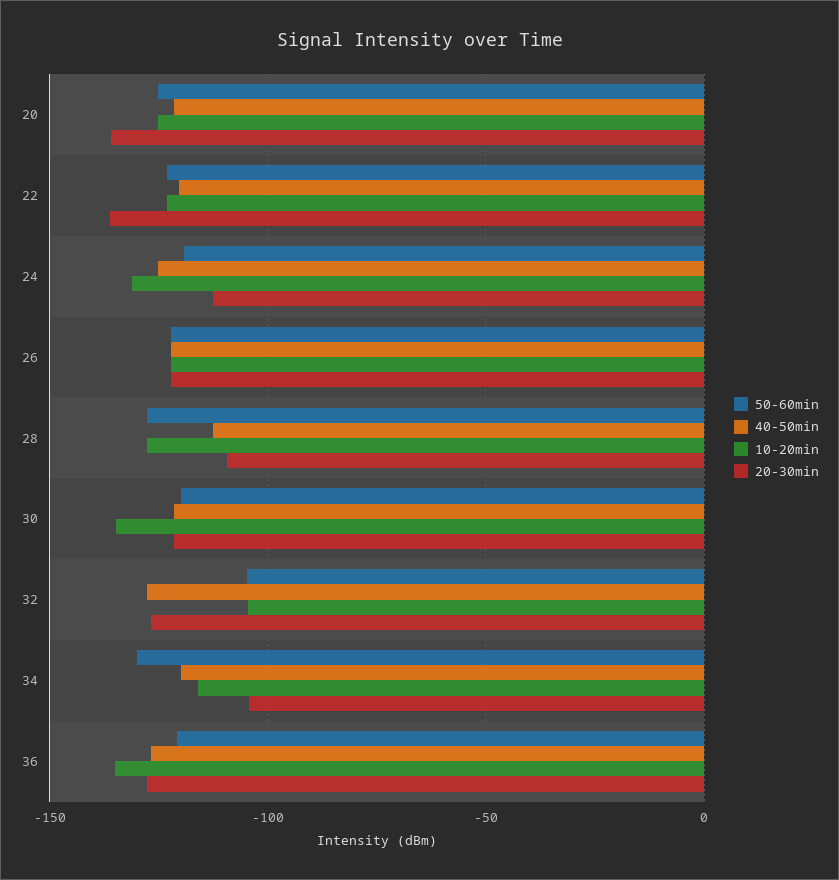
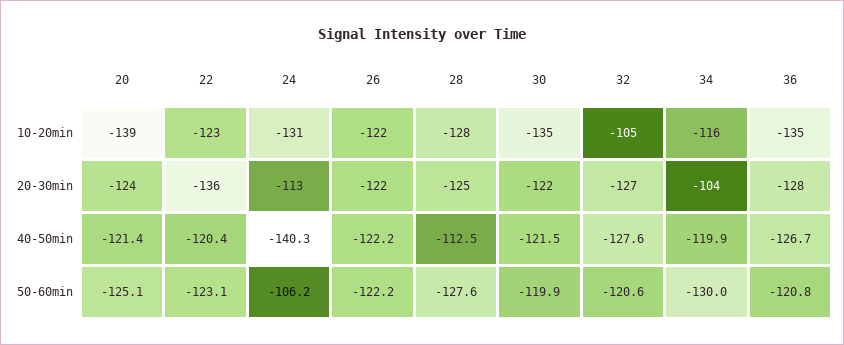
  {
    "50-60min": {
      "20": -125.1,
      "22": -123.1,
-     "24": -120,
+     "24": -106.2,
      "26": -122.2,
      "28": -127.6,
      "30": -119.9,
-     "32": -105,
+     "32": -120.6,
      "34": -130,
      "36": -120.8
    },
    "40-50min": {
      "20": -121.4,
      "22": -120.4,
-     "24": -125,
+     "24": -140.3,
      "26": -122.2,
      "28": -112.5,
      "30": -121.5,
      "32": -127.6,
      "34": -119.9,
      "36": -126.7
    },
    "10-20min": {
-     "20": -125,
+     "20": -139,
      "22": -123,
      "24": -131,
      "26": -122,
      "28": -128,
      "30": -135,
      "32": -105,
      "34": -116,
      "36": -135
    },
    "20-30min": {
-     "20": -135,
+     "20": -124,
      "22": -136,
      "24": -113,
      "26": -122,
-     "28": -110,
+     "28": -125,
      "30": -122,
      "32": -127,
      "34": -104,
      "36": -128
    }
  }

